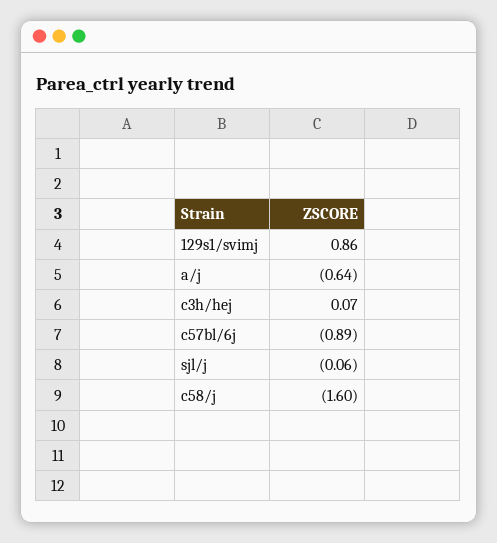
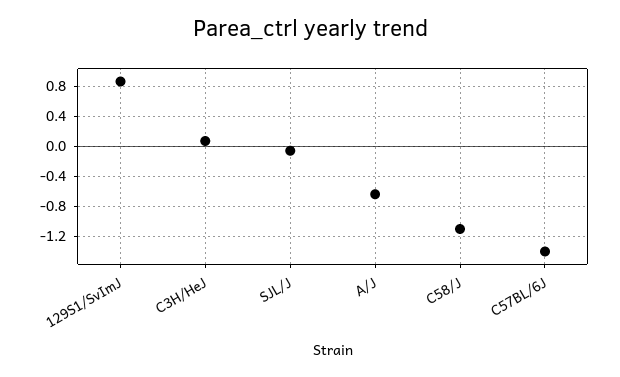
  {
    "129s1/svimj": 0.86,
    "a/j": -0.64,
    "c3h/hej": 0.07,
-   "c57bl/6j": -0.89,
+   "c57bl/6j": -1.4,
    "sjl/j": -0.06,
-   "c58/j": -1.6
+   "c58/j": -1.1
  }

